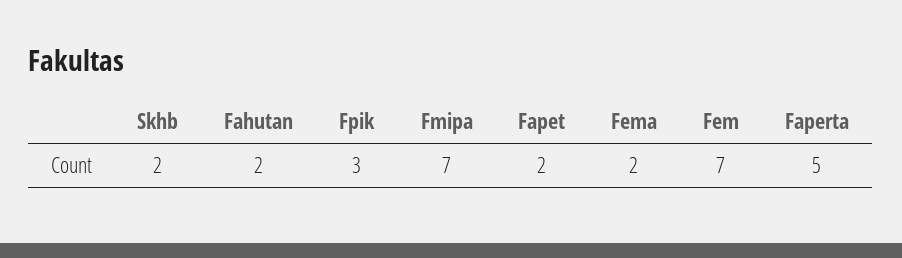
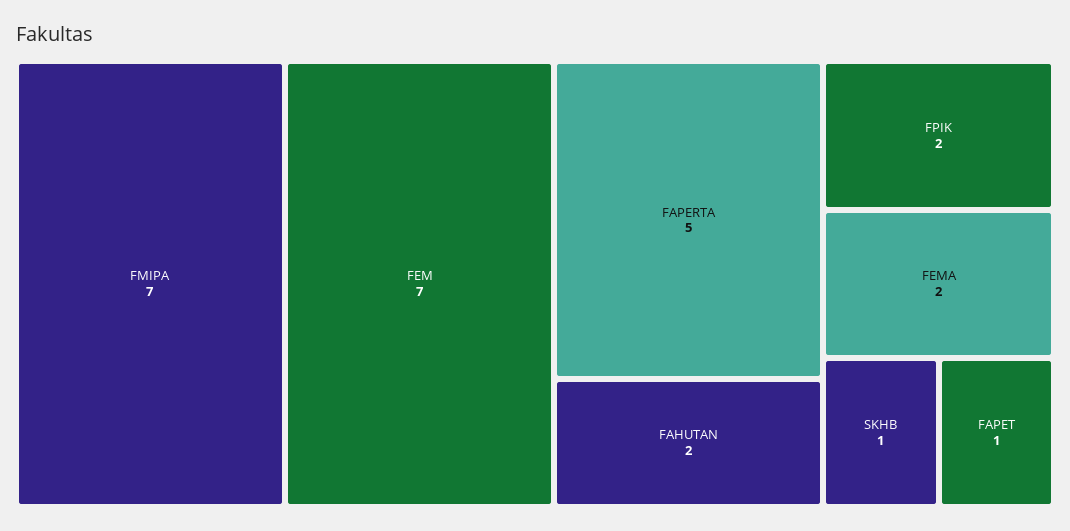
  {
-   "Skhb": 2,
+   "Skhb": 1,
    "Fahutan": 2,
-   "Fpik": 3,
+   "Fpik": 2,
    "Fmipa": 7,
-   "Fapet": 2,
+   "Fapet": 1,
    "Fema": 2,
    "Fem": 7,
    "Faperta": 5
  }

